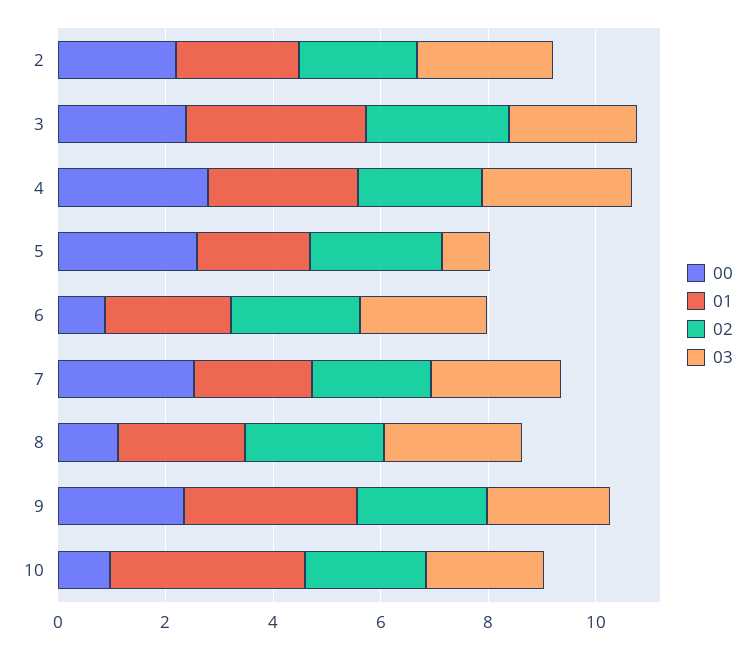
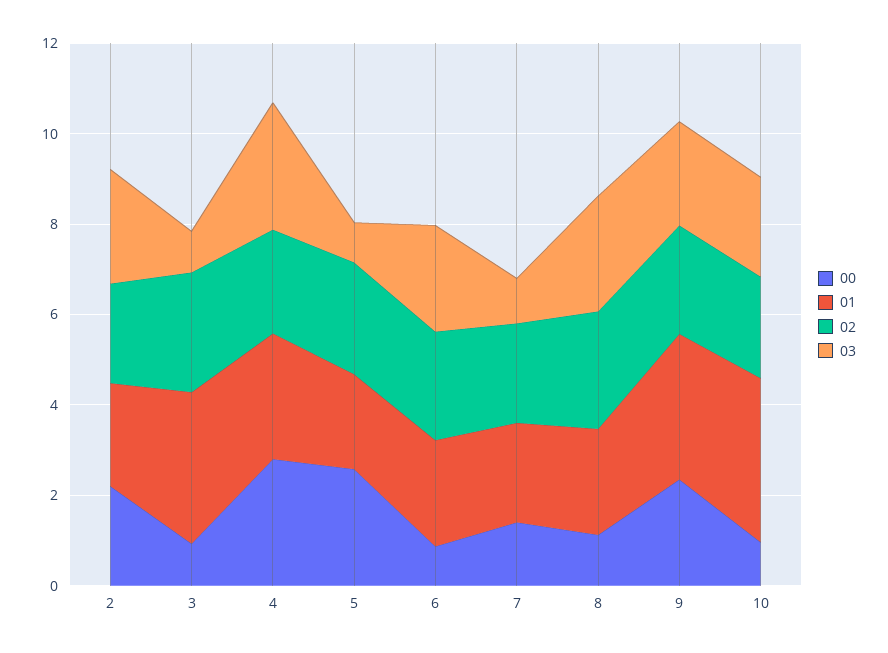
  {
    "00": {
      "2": 2,
-     "3": 2.5,
+     "3": 1,
      "4": 3,
      "5": 2.5,
      "6": 1,
-     "7": 2.5,
+     "7": 1.5,
      "8": 1,
      "9": 2.5,
      "10": 1
    },
    "01": {
      "2": 2.5,
      "3": 3.5,
      "4": 3,
      "5": 2,
      "6": 2.5,
      "7": 2,
      "8": 2.5,
      "9": 3,
      "10": 3.5
    },
    "02": {
      "2": 2,
      "3": 2.5,
      "4": 2.5,
      "5": 2.5,
      "6": 2.5,
      "7": 2,
      "8": 2.5,
      "9": 2.5,
      "10": 2.5
    },
    "03": {
      "2": 2.5,
-     "3": 2.5,
+     "3": 1,
      "4": 3,
      "5": 1,
      "6": 2.5,
-     "7": 2.5,
+     "7": 1,
      "8": 2.5,
      "9": 2.5,
      "10": 2
    }
  }

